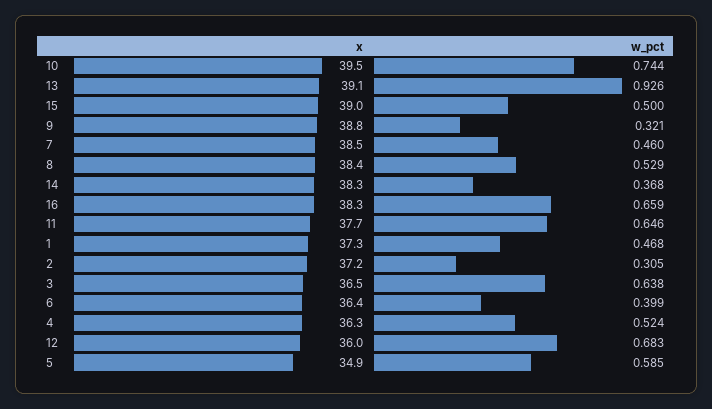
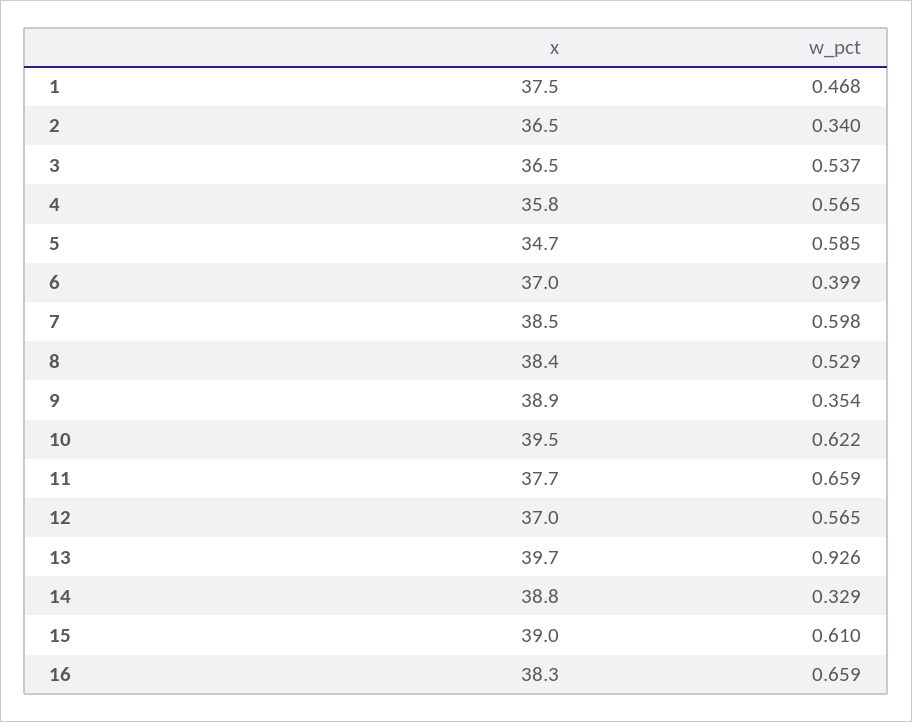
  {
    "x": {
      "10": 39.5,
-     "13": 39.1,
+     "13": 39.7,
      "15": 39,
-     "9": 38.8,
+     "9": 38.9,
      "7": 38.5,
      "8": 38.4,
-     "14": 38.3,
+     "14": 38.8,
      "16": 38.3,
      "11": 37.7,
-     "1": 37.3,
+     "1": 37.5,
-     "2": 37.2,
+     "2": 36.5,
      "3": 36.5,
-     "6": 36.4,
+     "6": 37,
-     "4": 36.3,
+     "4": 35.8,
-     "12": 36,
+     "12": 37,
-     "5": 34.9
+     "5": 34.7
    },
    "w_pct": {
-     "10": 0.744,
+     "10": 0.622,
      "13": 0.926,
-     "15": 0.5,
+     "15": 0.61,
-     "9": 0.321,
+     "9": 0.354,
-     "7": 0.46,
+     "7": 0.598,
      "8": 0.529,
-     "14": 0.368,
+     "14": 0.329,
      "16": 0.659,
-     "11": 0.646,
+     "11": 0.659,
      "1": 0.468,
-     "2": 0.305,
+     "2": 0.34,
-     "3": 0.638,
+     "3": 0.537,
      "6": 0.399,
-     "4": 0.524,
+     "4": 0.565,
-     "12": 0.683,
+     "12": 0.565,
      "5": 0.585
    }
  }

